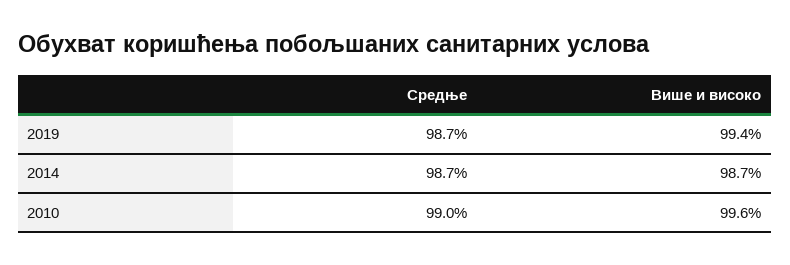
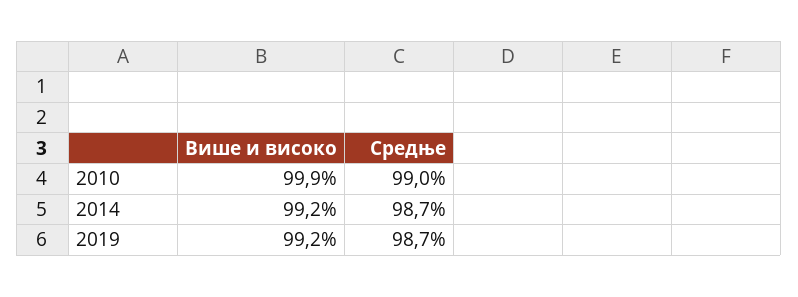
  {
    "Средње": {
      "2019": 98.7,
      "2014": 98.7,
      "2010": 99
    },
    "Више и високо": {
-     "2019": 99.4,
+     "2019": 99.2,
-     "2014": 98.7,
+     "2014": 99.2,
-     "2010": 99.6
+     "2010": 99.9
    }
  }

